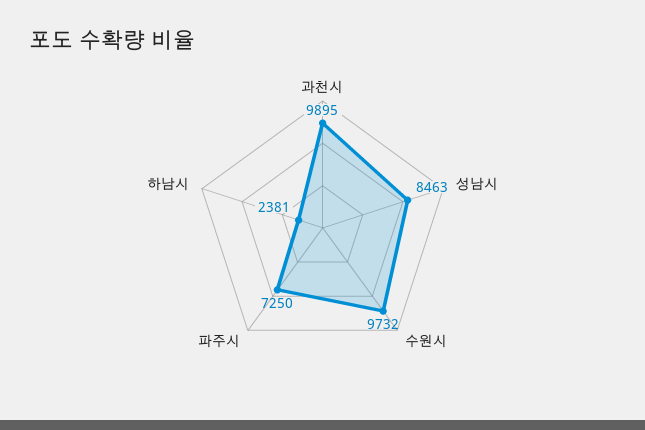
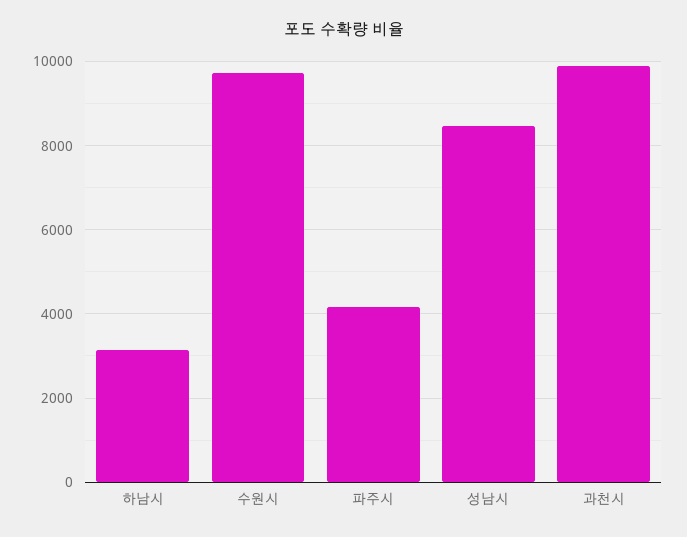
  {
    "과천시": 9895,
    "성남시": 8463,
    "수원시": 9732,
-   "파주시": 7250,
+   "파주시": 4200,
-   "하남시": 2381
+   "하남시": 3200
  }

